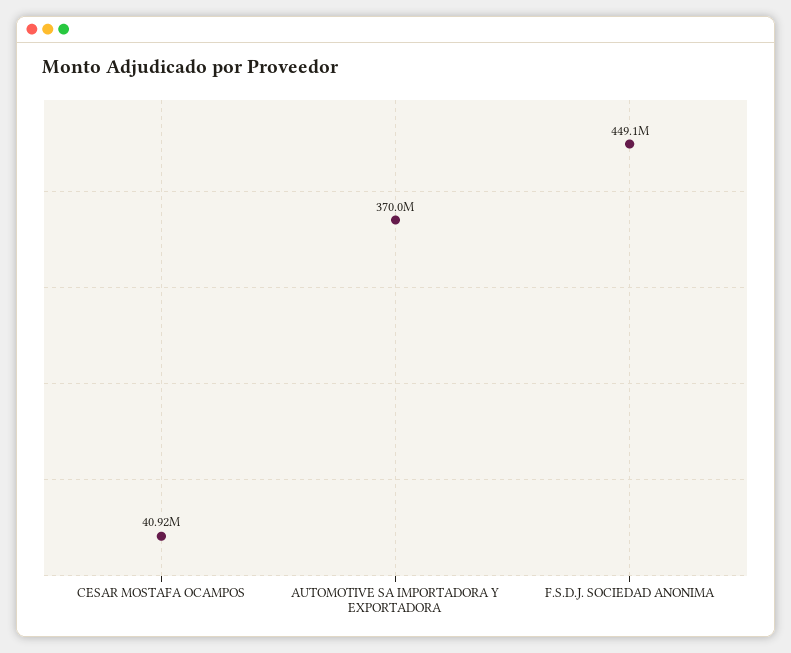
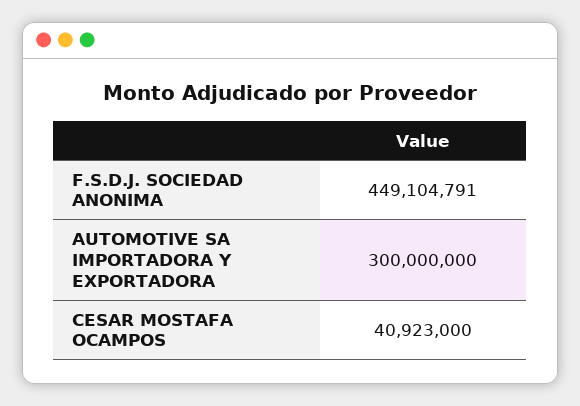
  {
    "CESAR MOSTAFA OCAMPOS": 40923000,
-   "AUTOMOTIVE SA IMPORTADORA Y EXPORTADORA": 370000000,
+   "AUTOMOTIVE SA IMPORTADORA Y EXPORTADORA": 300000000,
    "F.S.D.J. SOCIEDAD ANONIMA": 449104791
  }

